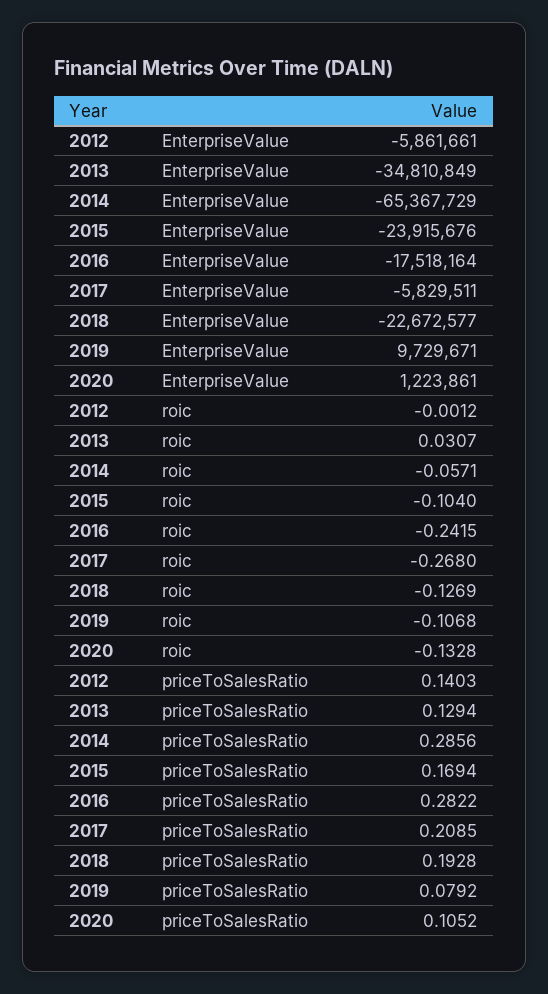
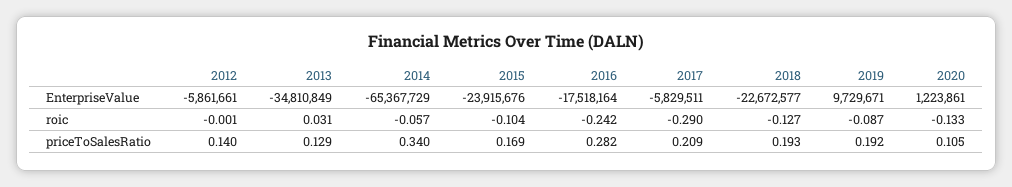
  {
    "2012": {
      "EnterpriseValue": -5861661,
      "roic": -0.0012,
      "priceToSalesRatio": 0.1403
    },
    "2013": {
      "EnterpriseValue": -34810849,
      "roic": 0.0307,
      "priceToSalesRatio": 0.1294
    },
    "2014": {
      "EnterpriseValue": -65367729,
      "roic": -0.0571,
-     "priceToSalesRatio": 0.2856
+     "priceToSalesRatio": 0.34
    },
    "2015": {
      "EnterpriseValue": -23915676,
      "roic": -0.104,
      "priceToSalesRatio": 0.1694
    },
    "2016": {
      "EnterpriseValue": -17518164,
      "roic": -0.2415,
      "priceToSalesRatio": 0.2822
    },
    "2017": {
      "EnterpriseValue": -5829511,
-     "roic": -0.268,
+     "roic": -0.29,
      "priceToSalesRatio": 0.2085
    },
    "2018": {
      "EnterpriseValue": -22672577,
      "roic": -0.1269,
      "priceToSalesRatio": 0.1928
    },
    "2019": {
      "EnterpriseValue": 9729671,
-     "roic": -0.1068,
+     "roic": -0.087,
-     "priceToSalesRatio": 0.0792
+     "priceToSalesRatio": 0.192
    },
    "2020": {
      "EnterpriseValue": 1223861,
      "roic": -0.1328,
      "priceToSalesRatio": 0.1052
    }
  }

